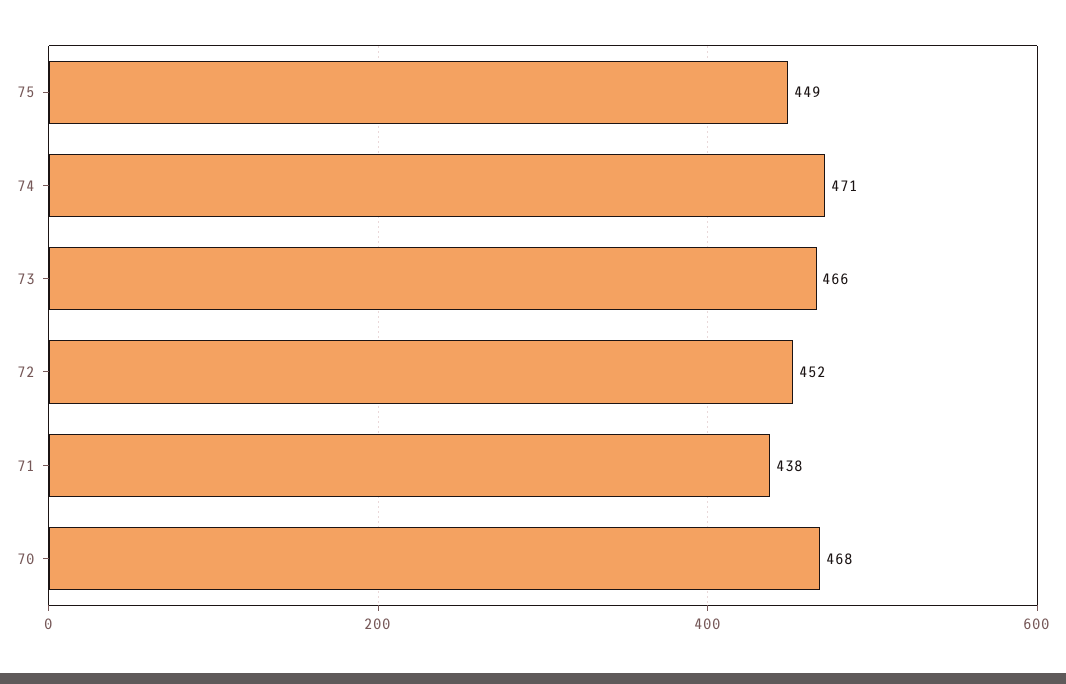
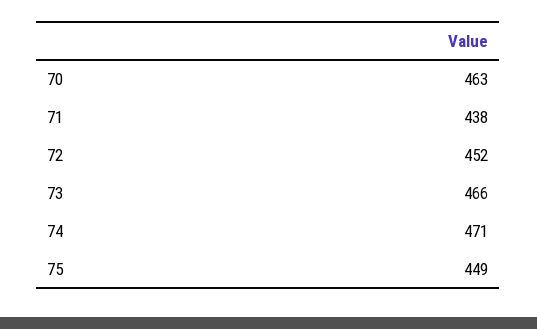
  {
    "75": 449,
    "74": 471,
    "73": 466,
    "72": 452,
    "71": 438,
-   "70": 468
+   "70": 463
  }

